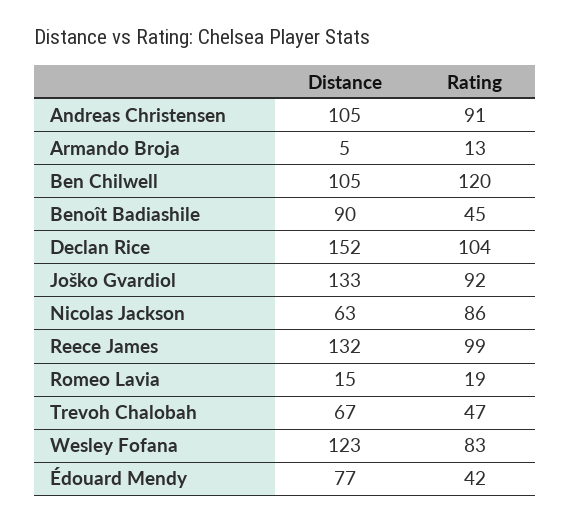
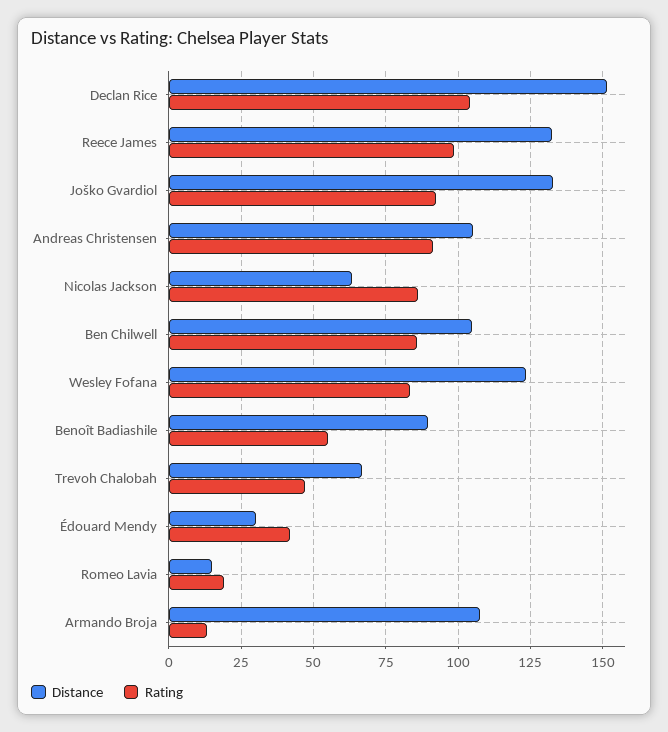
  {
    "Distance": {
      "Andreas Christensen": 105,
-     "Armando Broja": 5,
+     "Armando Broja": 107.5,
      "Ben Chilwell": 105,
      "Benoît Badiashile": 90,
      "Declan Rice": 152,
      "Joško Gvardiol": 133,
      "Nicolas Jackson": 63,
      "Reece James": 132,
      "Romeo Lavia": 15,
      "Trevoh Chalobah": 67,
      "Wesley Fofana": 123,
-     "Édouard Mendy": 77
+     "Édouard Mendy": 30
    },
    "Rating": {
      "Andreas Christensen": 91,
      "Armando Broja": 13,
-     "Ben Chilwell": 120,
+     "Ben Chilwell": 85,
-     "Benoît Badiashile": 45,
+     "Benoît Badiashile": 55,
      "Declan Rice": 104,
      "Joško Gvardiol": 92,
      "Nicolas Jackson": 86,
      "Reece James": 99,
      "Romeo Lavia": 19,
      "Trevoh Chalobah": 47,
      "Wesley Fofana": 83,
      "Édouard Mendy": 42
    }
  }

